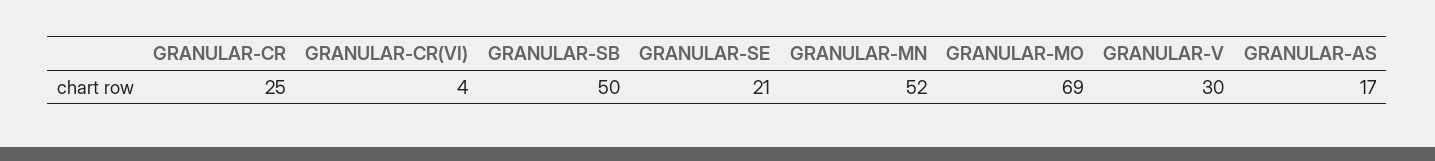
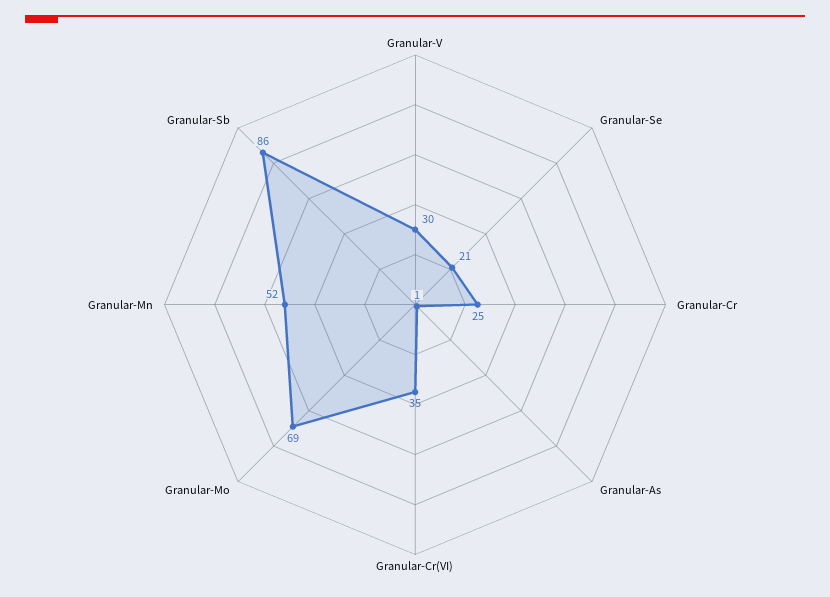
  {
    "GRANULAR-CR": 25,
-   "GRANULAR-CR(VI)": 4,
+   "GRANULAR-CR(VI)": 35,
-   "GRANULAR-SB": 50,
+   "GRANULAR-SB": 86,
    "GRANULAR-SE": 21,
    "GRANULAR-MN": 52,
    "GRANULAR-MO": 69,
    "GRANULAR-V": 30,
-   "GRANULAR-AS": 17
+   "GRANULAR-AS": 1
  }

